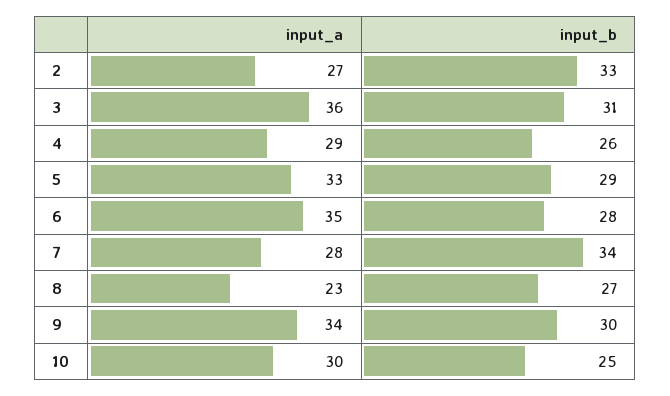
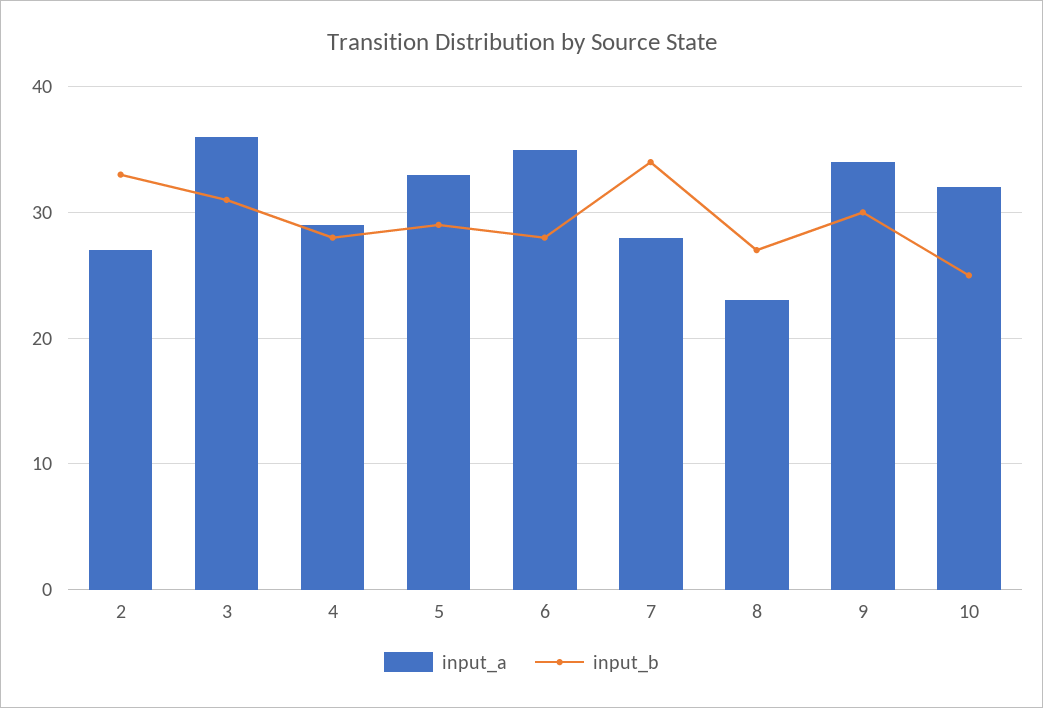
  {
    "input_a": {
      "2": 27,
      "3": 36,
      "4": 29,
      "5": 33,
      "6": 35,
      "7": 28,
      "8": 23,
      "9": 34,
-     "10": 30
+     "10": 32
    },
    "input_b": {
      "2": 33,
      "3": 31,
-     "4": 26,
+     "4": 28,
      "5": 29,
      "6": 28,
      "7": 34,
      "8": 27,
      "9": 30,
      "10": 25
    }
  }

